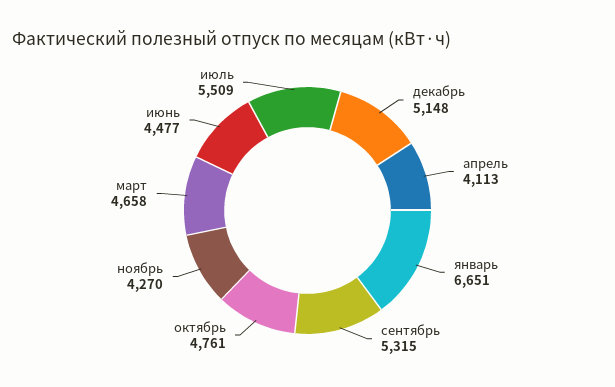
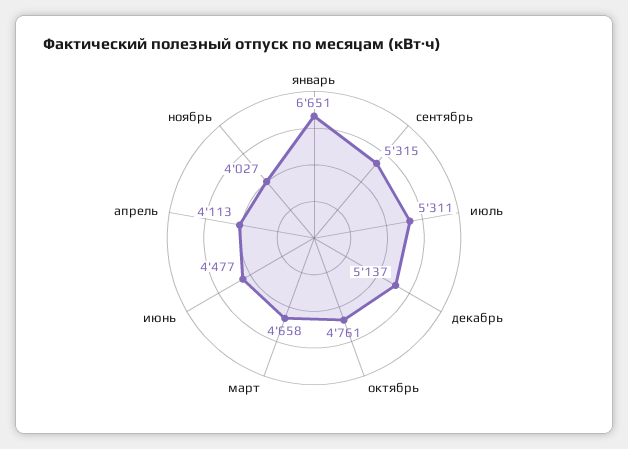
  {
-   "декабрь": 5148,
+   "декабрь": 5137,
    "апрель": 4113,
    "январь": 6651,
    "сентябрь": 5315,
    "октябрь": 4761,
-   "ноябрь": 4270,
+   "ноябрь": 4027,
    "март": 4658,
    "июнь": 4477,
-   "июль": 5509
+   "июль": 5311
  }

